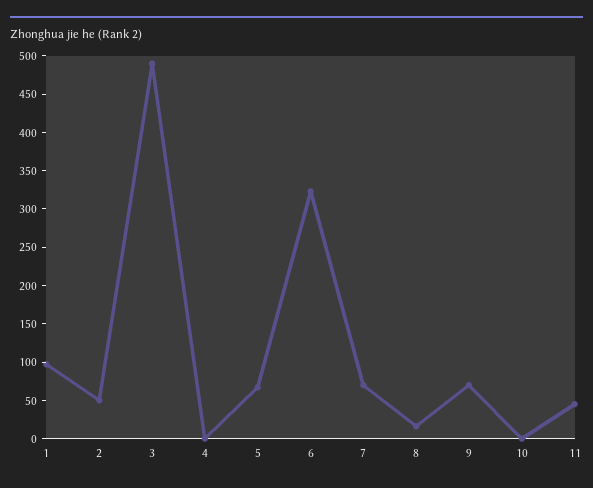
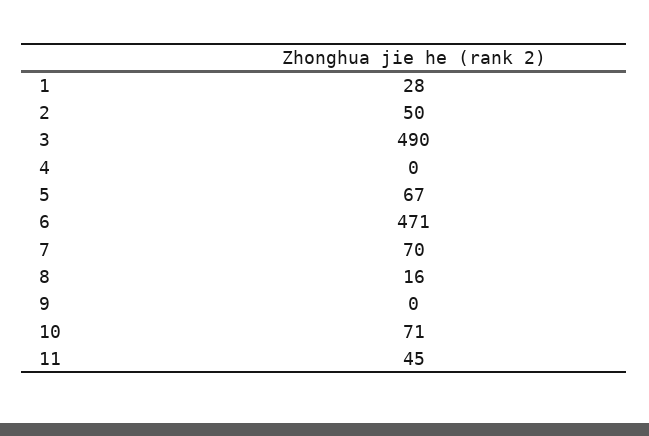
  {
-   "1": 100,
+   "1": 28,
    "2": 50,
    "3": 490,
    "4": 0,
    "5": 67,
-   "6": 325,
+   "6": 471,
    "7": 70,
    "8": 16,
-   "9": 75,
+   "9": 0,
-   "10": 0,
+   "10": 71,
    "11": 45
  }

